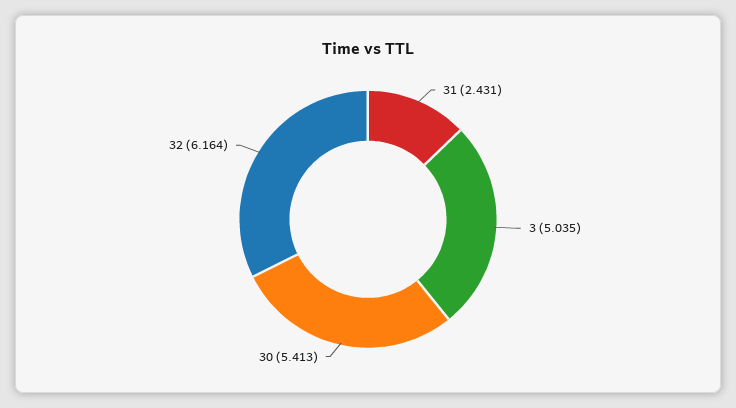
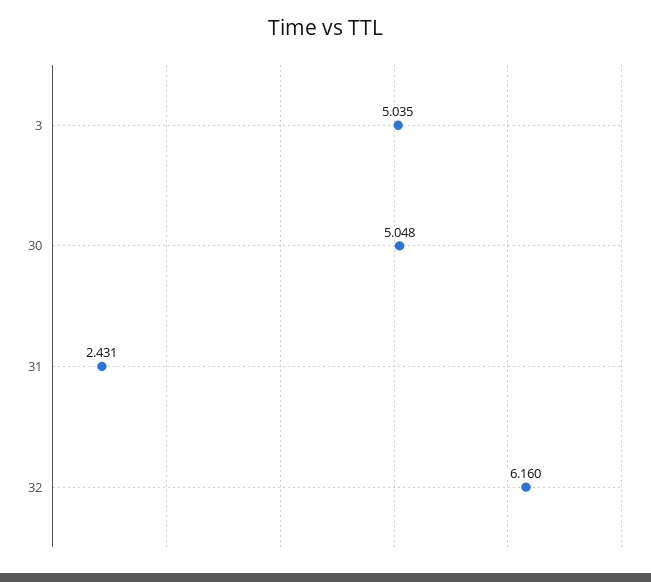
  {
    "31": 2.431,
    "3": 5.035,
-   "30": 5.413,
+   "30": 5.048,
-   "32": 6.164
+   "32": 6.16
  }

